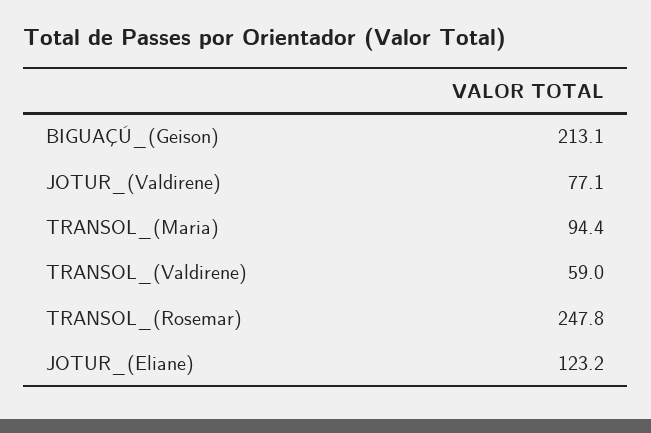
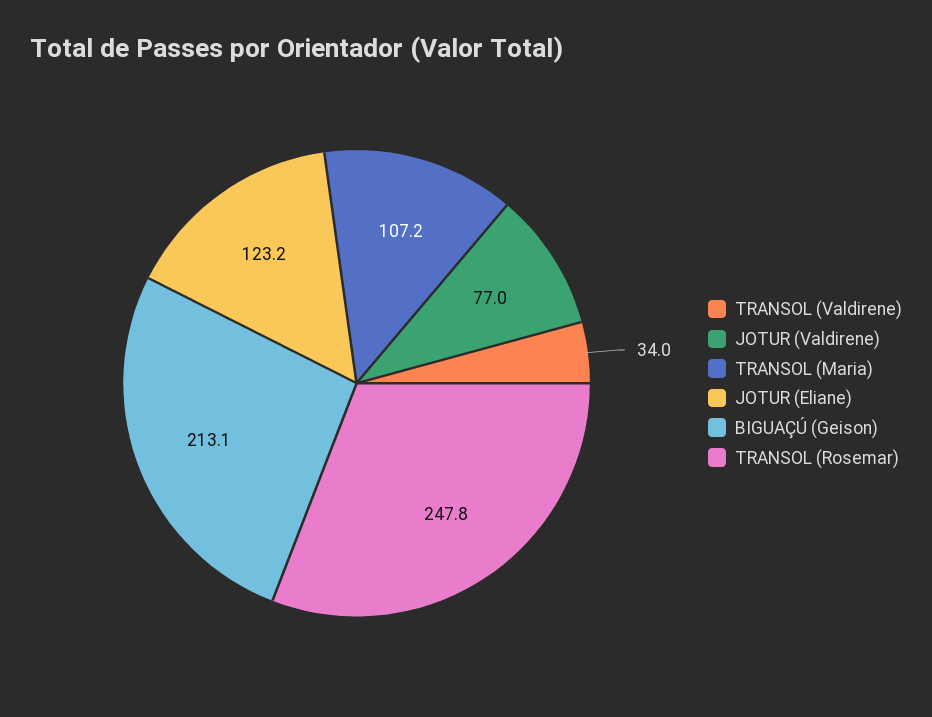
  {
    "BIGUAÇÚ_(Geison)": 213.1,
-   "JOTUR_(Valdirene)": 77.1,
+   "JOTUR_(Valdirene)": 77,
-   "TRANSOL_(Maria)": 94.4,
+   "TRANSOL_(Maria)": 107.2,
-   "TRANSOL_(Valdirene)": 59,
+   "TRANSOL_(Valdirene)": 34,
    "TRANSOL_(Rosemar)": 247.8,
    "JOTUR_(Eliane)": 123.2
  }

